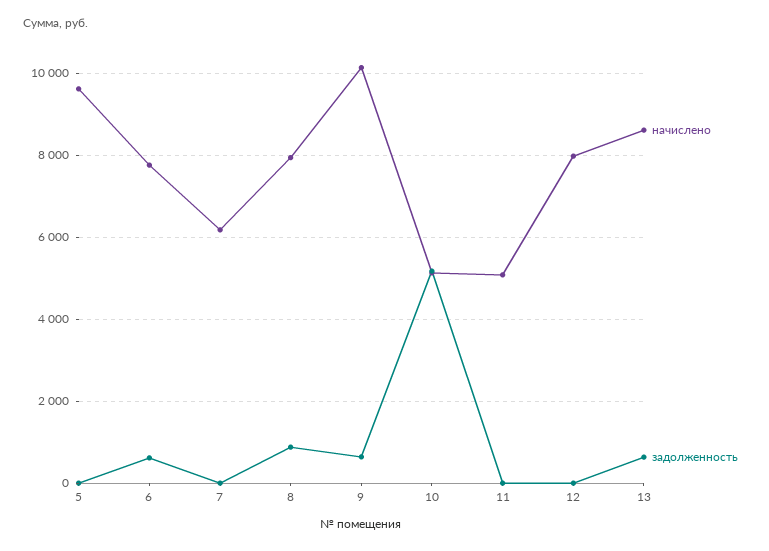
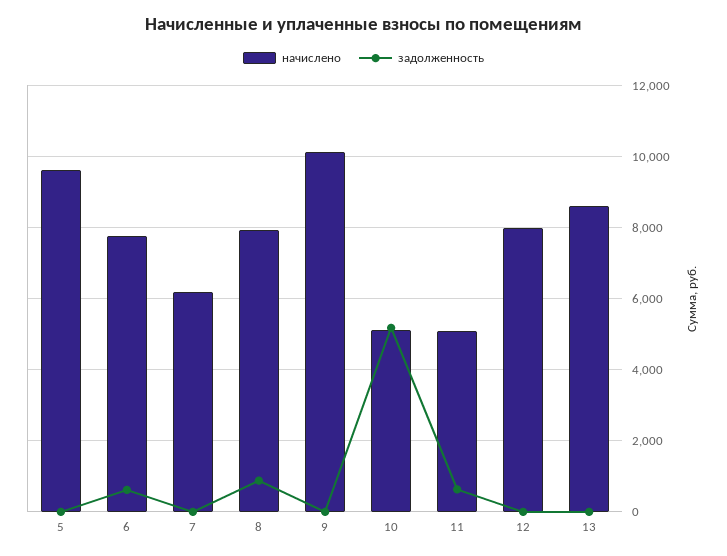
  {
    "начислено": {
      "5": 9600,
      "6": 7800,
      "7": 6200,
      "8": 8000,
      "9": 10200,
      "10": 5200,
      "11": 5000,
      "12": 8000,
      "13": 8600
    },
    "задолженность": {
      "5": 0,
      "6": 600,
      "7": 0,
      "8": 800,
-     "9": 600,
+     "9": 0,
      "10": 5200,
-     "11": 0,
+     "11": 600,
      "12": 0,
-     "13": 600
+     "13": 0
    }
  }

